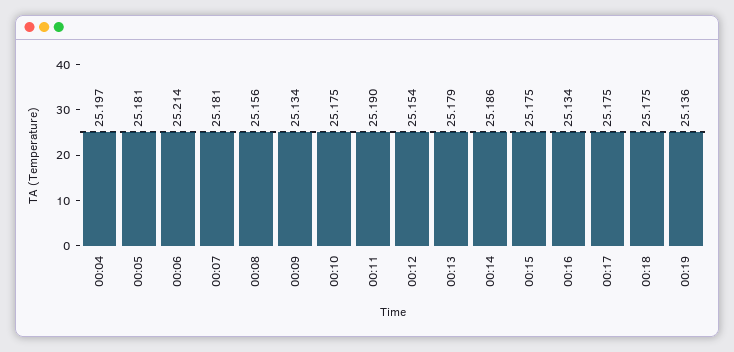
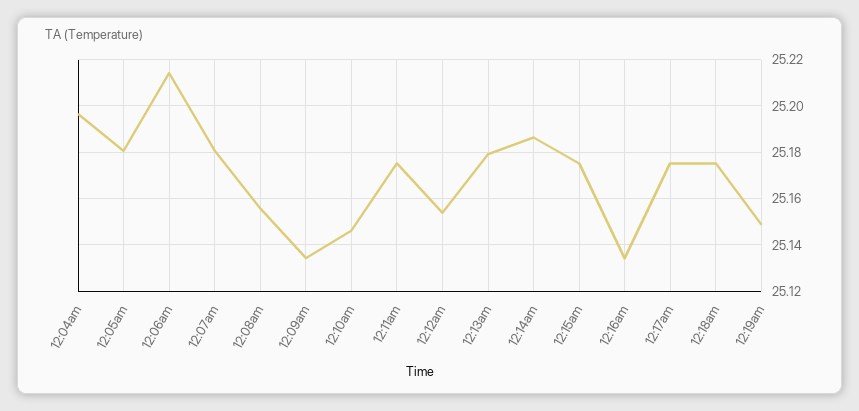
  {
    "00:04": 25.197,
    "00:05": 25.181,
    "00:06": 25.214,
    "00:07": 25.181,
    "00:08": 25.156,
    "00:09": 25.134,
-   "00:10": 25.175,
+   "00:10": 25.145,
-   "00:11": 25.19,
+   "00:11": 25.175,
    "00:12": 25.154,
    "00:13": 25.179,
    "00:14": 25.186,
    "00:15": 25.175,
    "00:16": 25.134,
    "00:17": 25.175,
    "00:18": 25.175,
-   "00:19": 25.136
+   "00:19": 25.15
  }

